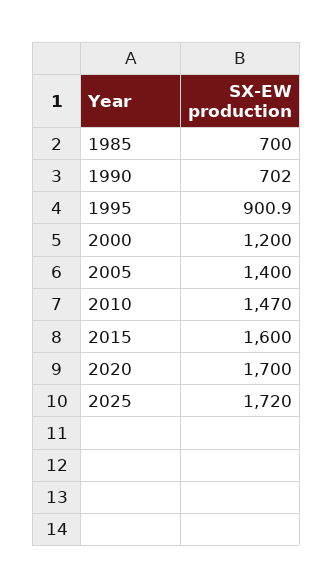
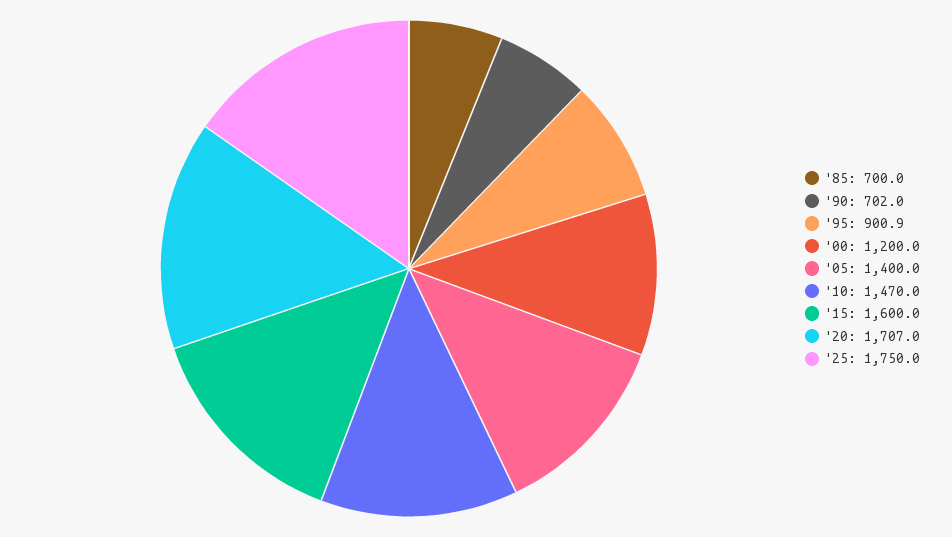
  {
    "1985": 700,
    "1990": 702,
    "1995": 900.9,
    "2000": 1200,
    "2005": 1400,
    "2010": 1470,
    "2015": 1600,
-   "2020": 1700,
+   "2020": 1707,
-   "2025": 1720
+   "2025": 1750
  }

